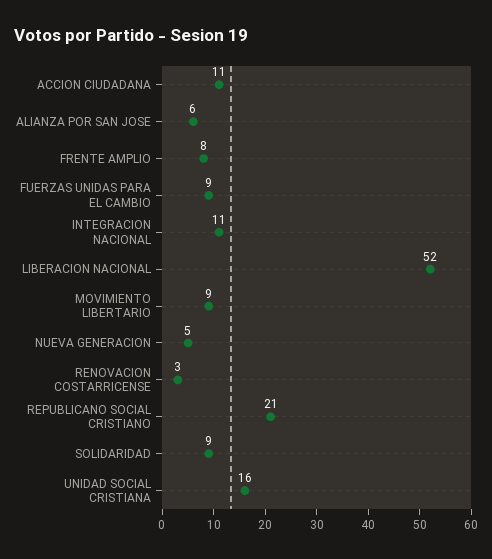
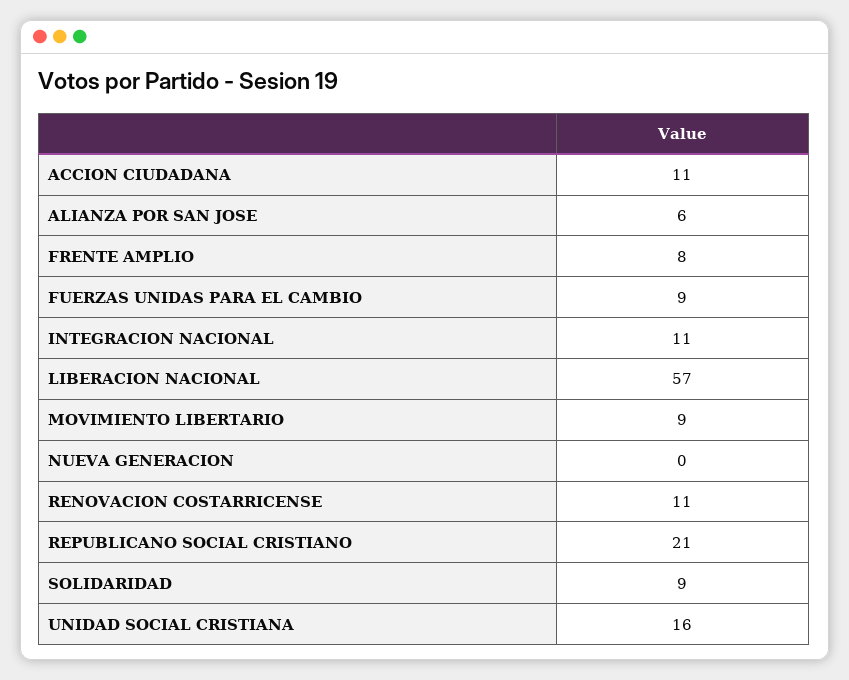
  {
    "ACCION CIUDADANA": 11,
    "ALIANZA POR SAN JOSE": 6,
    "FRENTE AMPLIO": 8,
    "FUERZAS UNIDAS PARA EL CAMBIO": 9,
    "INTEGRACION NACIONAL": 11,
-   "LIBERACION NACIONAL": 52,
+   "LIBERACION NACIONAL": 57,
    "MOVIMIENTO LIBERTARIO": 9,
-   "NUEVA GENERACION": 5,
+   "NUEVA GENERACION": 0,
-   "RENOVACION COSTARRICENSE": 3,
+   "RENOVACION COSTARRICENSE": 11,
    "REPUBLICANO SOCIAL CRISTIANO": 21,
    "SOLIDARIDAD": 9,
    "UNIDAD SOCIAL CRISTIANA": 16
  }

